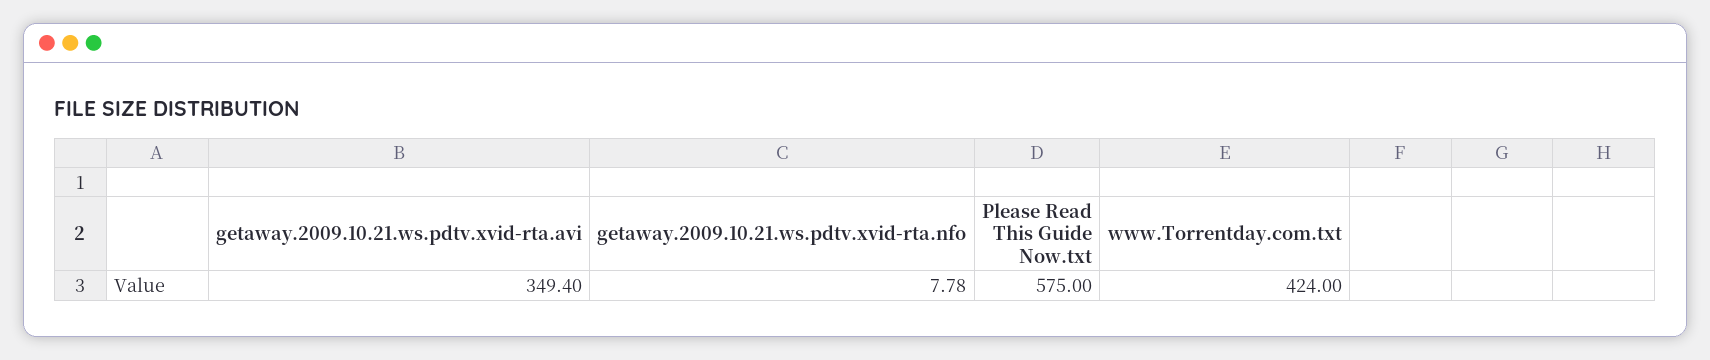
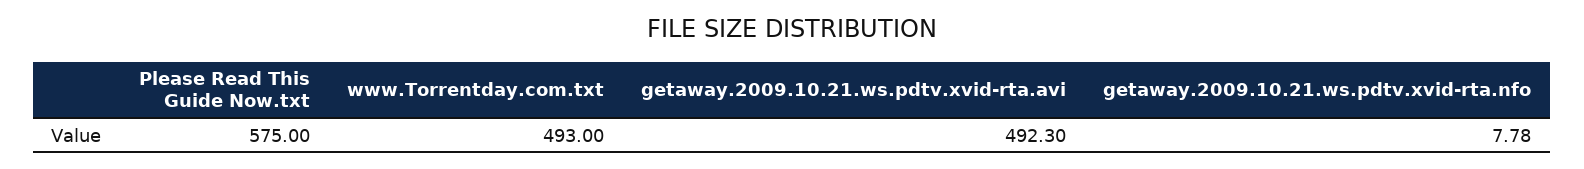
  {
-   "getaway.2009.10.21.ws.pdtv.xvid-rta.avi": 349.4,
+   "getaway.2009.10.21.ws.pdtv.xvid-rta.avi": 492.3,
    "getaway.2009.10.21.ws.pdtv.xvid-rta.nfo": 7.78,
    "Please Read This Guide Now.txt": 575,
-   "www.Torrentday.com.txt": 424
+   "www.Torrentday.com.txt": 493
  }

